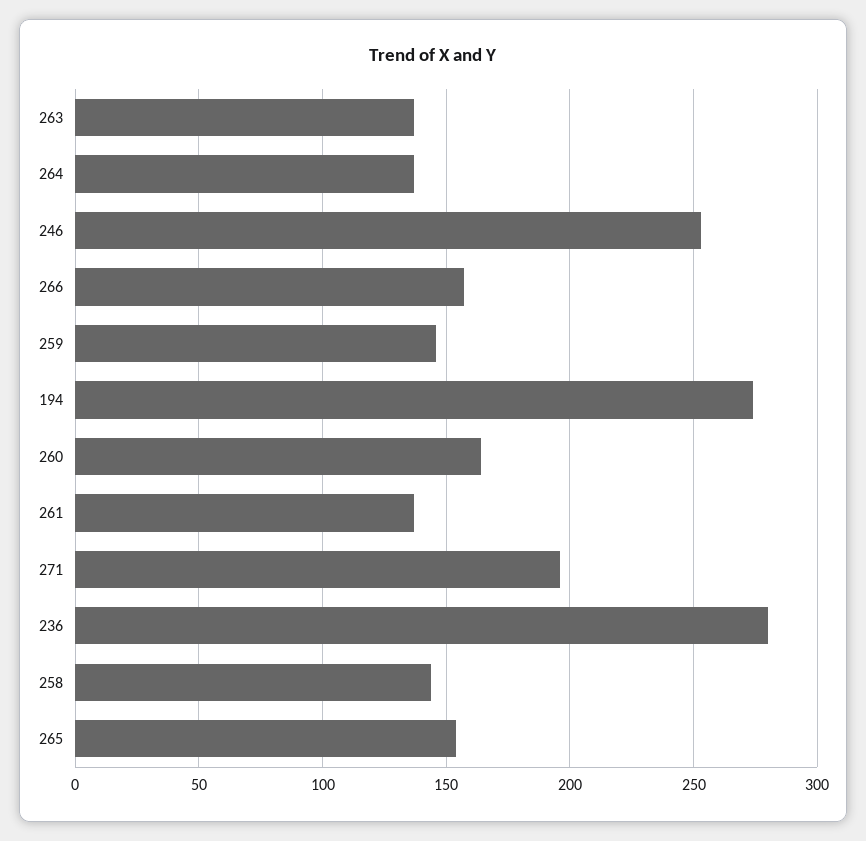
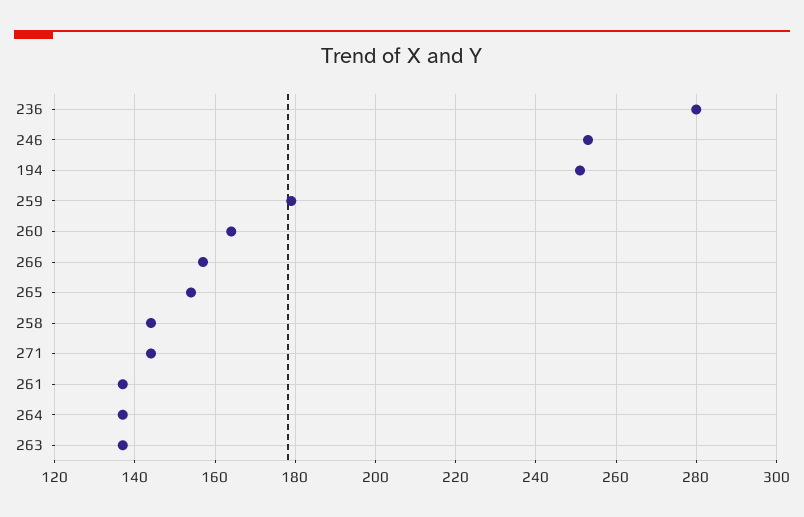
  {
    "263": 135,
    "264": 135,
    "246": 255,
    "266": 155,
-   "259": 145,
+   "259": 180,
-   "194": 275,
+   "194": 250,
    "260": 165,
    "261": 135,
-   "271": 195,
+   "271": 145,
    "236": 280,
    "258": 145,
    "265": 155
  }

